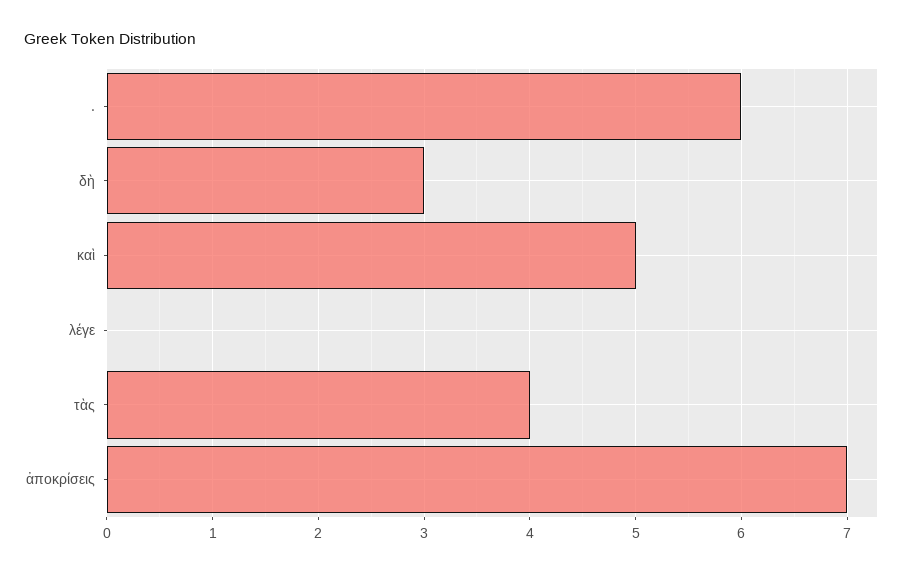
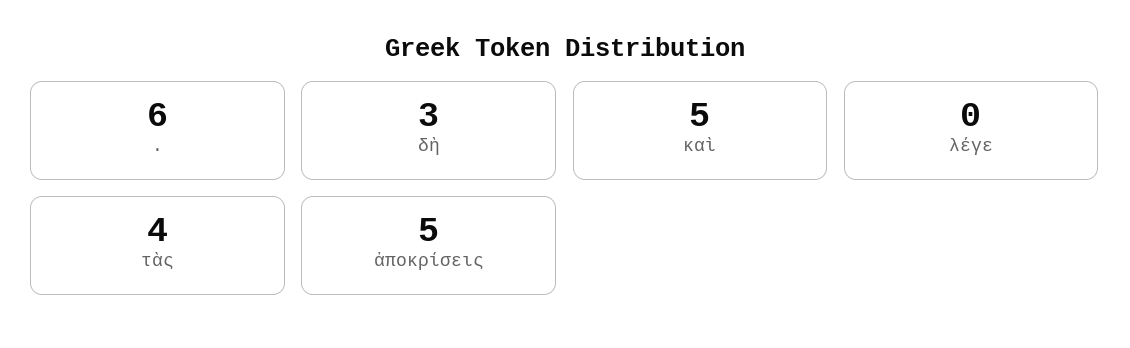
  {
    ".": 6,
    "δὴ": 3,
    "καὶ": 5,
    "λέγε": 0,
    "τὰς": 4,
-   "ἀποκρίσεις": 7
+   "ἀποκρίσεις": 5
  }

